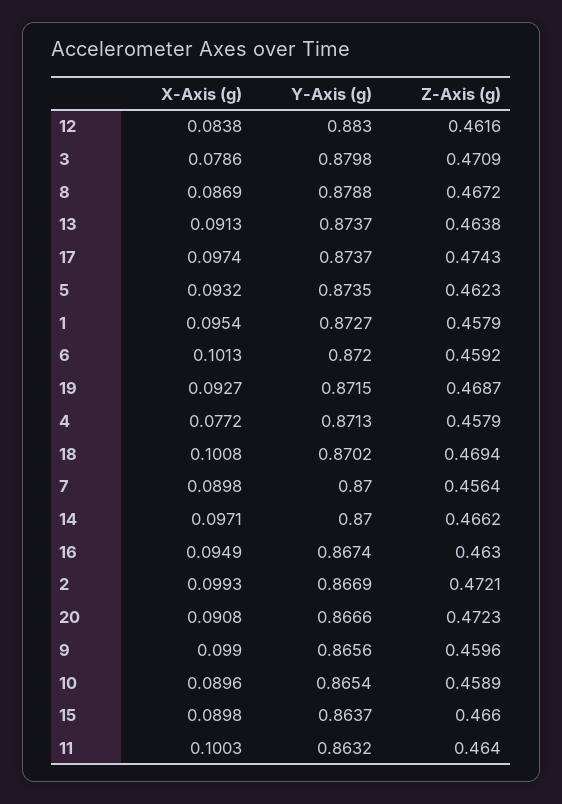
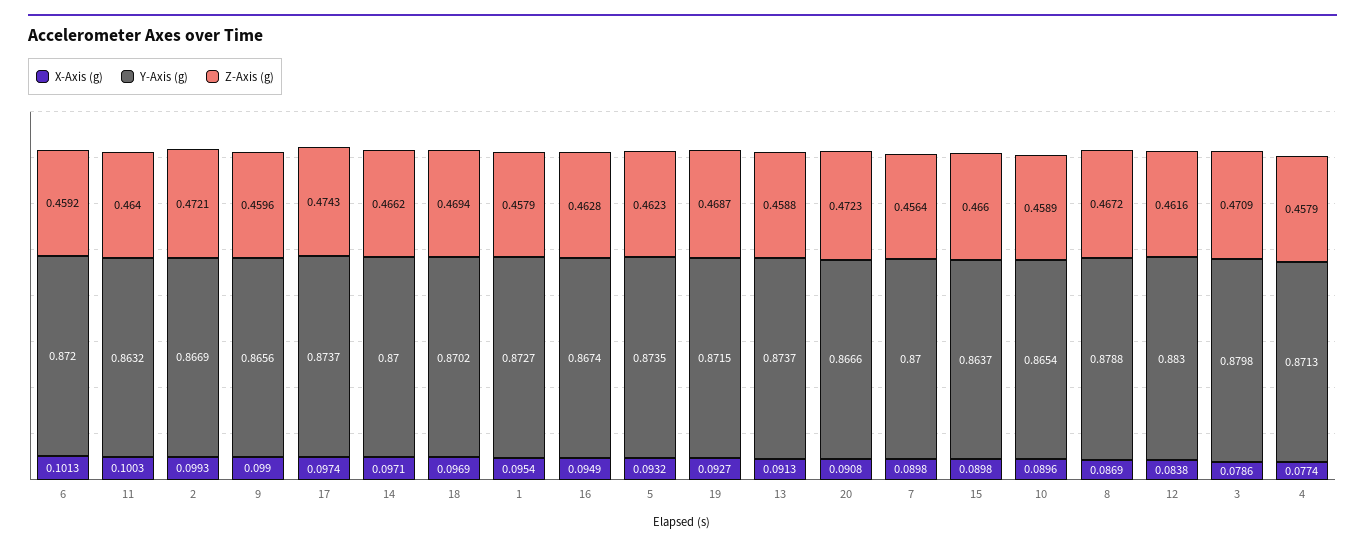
  {
    "X-Axis (g)": {
      "12": 0.0838,
      "3": 0.0786,
      "8": 0.0869,
      "13": 0.0913,
      "17": 0.0974,
      "5": 0.0932,
      "1": 0.0954,
      "6": 0.1013,
      "19": 0.0927,
-     "4": 0.0772,
+     "4": 0.0774,
-     "18": 0.1008,
+     "18": 0.0969,
      "7": 0.0898,
      "14": 0.0971,
      "16": 0.0949,
      "2": 0.0993,
      "20": 0.0908,
      "9": 0.099,
      "10": 0.0896,
      "15": 0.0898,
      "11": 0.1003
    },
    "Y-Axis (g)": {
      "12": 0.883,
      "3": 0.8798,
      "8": 0.8788,
      "13": 0.8737,
      "17": 0.8737,
      "5": 0.8735,
      "1": 0.8727,
      "6": 0.872,
      "19": 0.8715,
      "4": 0.8713,
      "18": 0.8702,
      "7": 0.87,
      "14": 0.87,
      "16": 0.8674,
      "2": 0.8669,
      "20": 0.8666,
      "9": 0.8656,
      "10": 0.8654,
      "15": 0.8637,
      "11": 0.8632
    },
    "Z-Axis (g)": {
      "12": 0.4616,
      "3": 0.4709,
      "8": 0.4672,
-     "13": 0.4638,
+     "13": 0.4588,
      "17": 0.4743,
      "5": 0.4623,
      "1": 0.4579,
      "6": 0.4592,
      "19": 0.4687,
      "4": 0.4579,
      "18": 0.4694,
      "7": 0.4564,
      "14": 0.4662,
-     "16": 0.463,
+     "16": 0.4628,
      "2": 0.4721,
      "20": 0.4723,
      "9": 0.4596,
      "10": 0.4589,
      "15": 0.466,
      "11": 0.464
    }
  }

